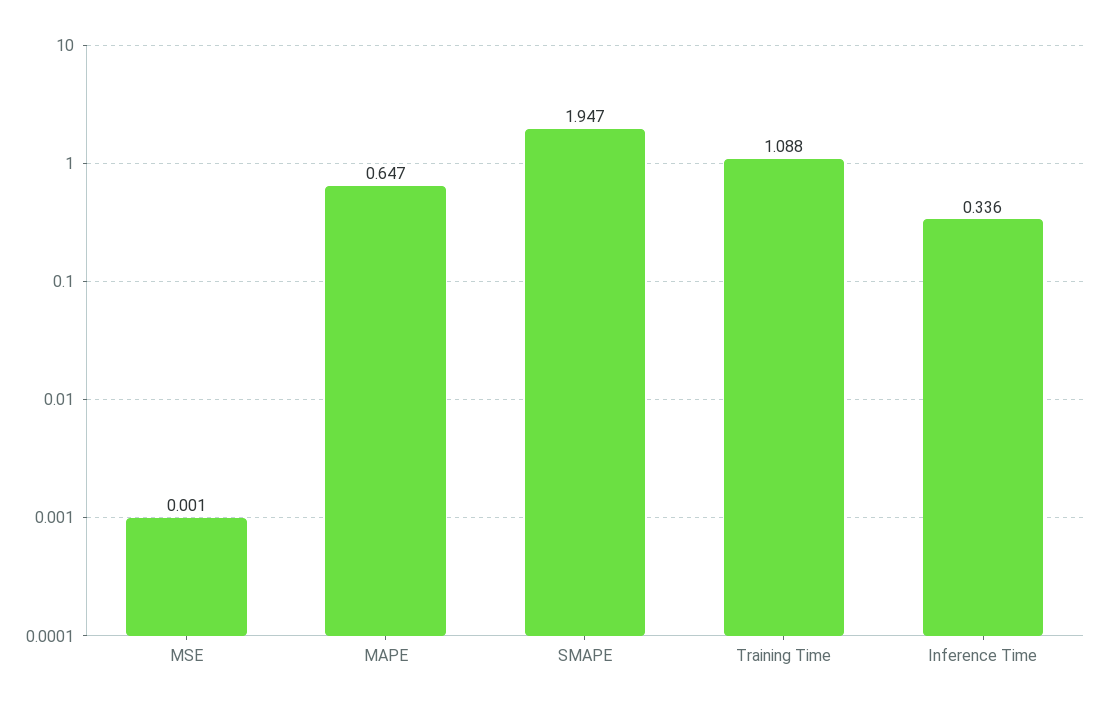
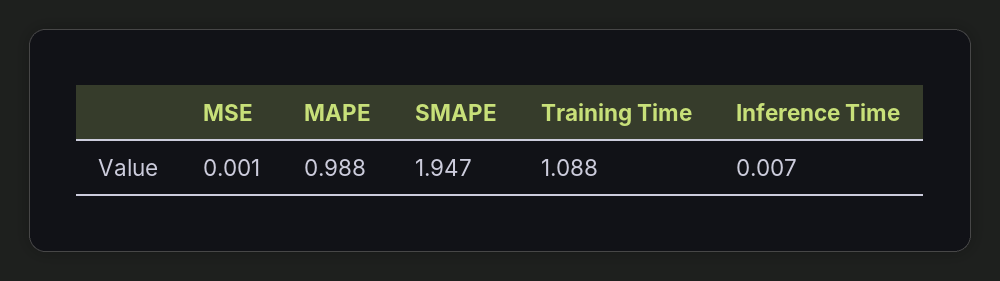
  {
    "MSE": 0.001,
-   "MAPE": 0.647,
+   "MAPE": 0.988,
    "SMAPE": 1.947,
    "Training Time": 1.088,
-   "Inference Time": 0.336
+   "Inference Time": 0.007
  }

